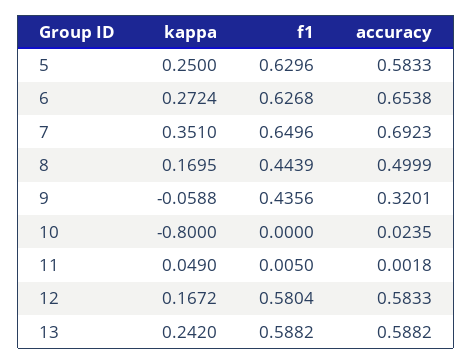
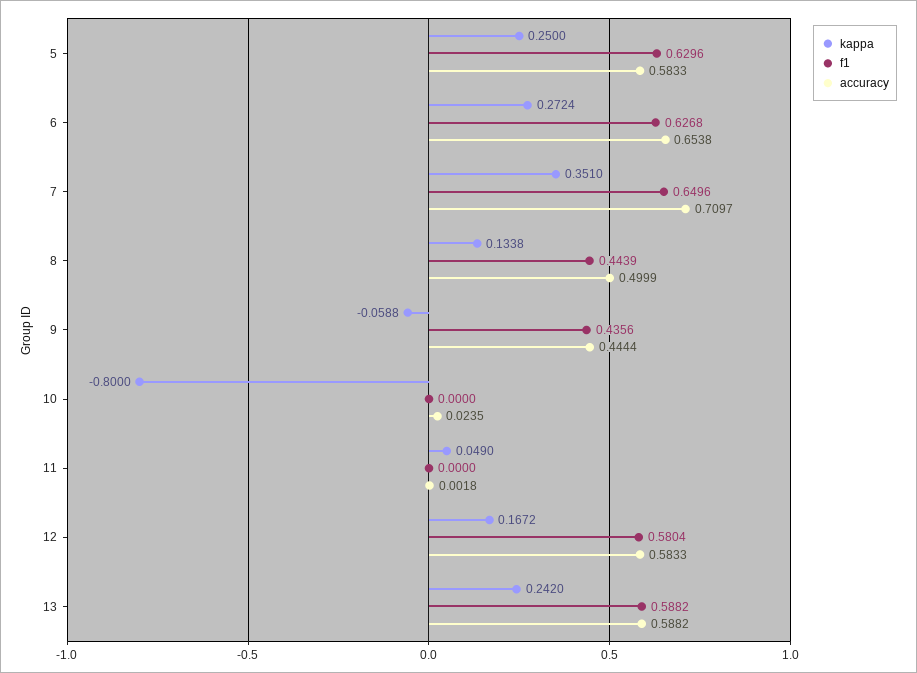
  {
    "kappa": {
      "5": 0.25,
      "6": 0.2724,
      "7": 0.351,
-     "8": 0.1695,
+     "8": 0.1338,
      "9": -0.0588,
      "10": -0.8,
      "11": 0.049,
      "12": 0.1672,
      "13": 0.242
    },
    "f1": {
      "5": 0.6296,
      "6": 0.6268,
      "7": 0.6496,
      "8": 0.4439,
      "9": 0.4356,
      "10": 0,
-     "11": 0.005,
+     "11": 0,
      "12": 0.5804,
      "13": 0.5882
    },
    "accuracy": {
      "5": 0.5833,
      "6": 0.6538,
-     "7": 0.6923,
+     "7": 0.7097,
      "8": 0.4999,
-     "9": 0.3201,
+     "9": 0.4444,
      "10": 0.0235,
      "11": 0.0018,
      "12": 0.5833,
      "13": 0.5882
    }
  }

